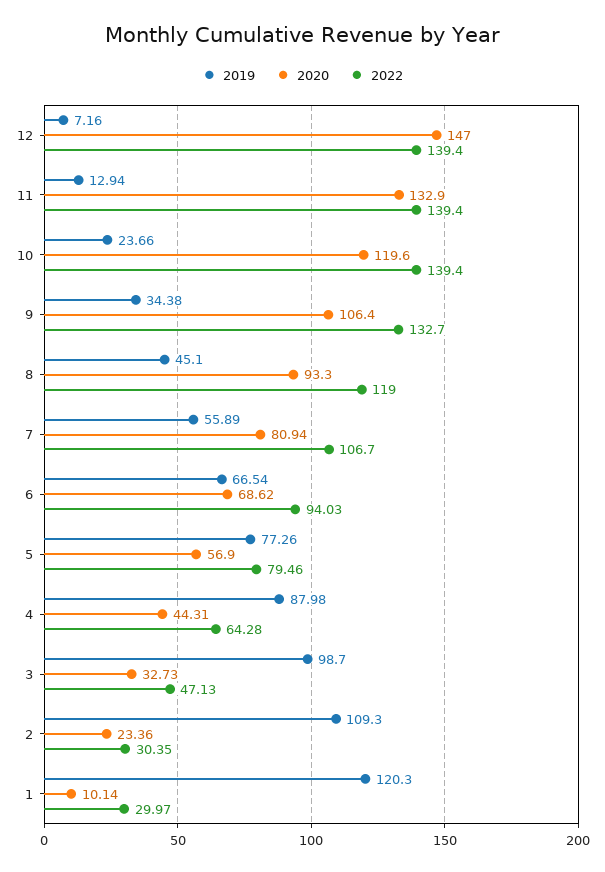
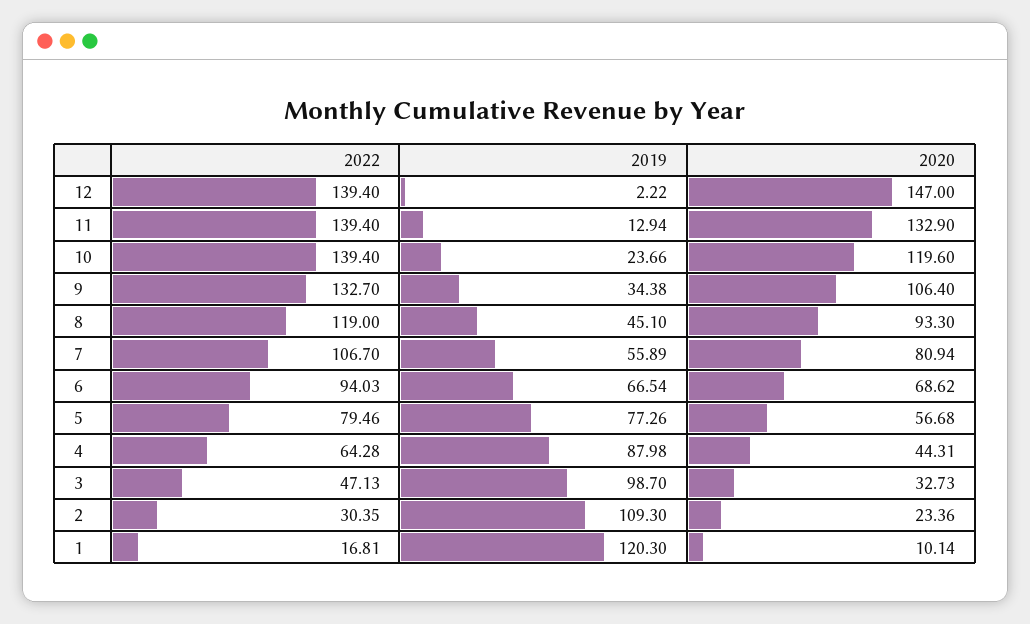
  {
    "2019": {
-     "12": 7.16,
+     "12": 2.22,
      "11": 12.94,
      "10": 23.66,
      "9": 34.38,
      "8": 45.1,
      "7": 55.89,
      "6": 66.54,
      "5": 77.26,
      "4": 87.98,
      "3": 98.7,
      "2": 109.3,
      "1": 120.3
    },
    "2020": {
      "12": 147,
      "11": 132.9,
      "10": 119.6,
      "9": 106.4,
      "8": 93.3,
      "7": 80.94,
      "6": 68.62,
-     "5": 56.9,
+     "5": 56.68,
      "4": 44.31,
      "3": 32.73,
      "2": 23.36,
      "1": 10.14
    },
    "2022": {
      "12": 139.4,
      "11": 139.4,
      "10": 139.4,
      "9": 132.7,
      "8": 119,
      "7": 106.7,
      "6": 94.03,
      "5": 79.46,
      "4": 64.28,
      "3": 47.13,
      "2": 30.35,
-     "1": 29.97
+     "1": 16.81
    }
  }

